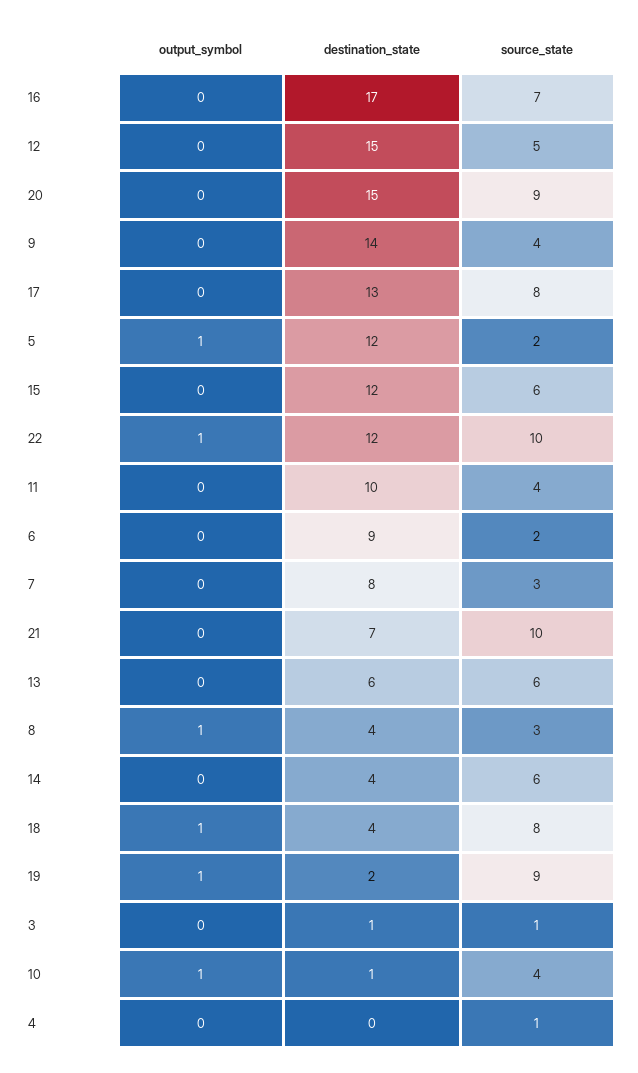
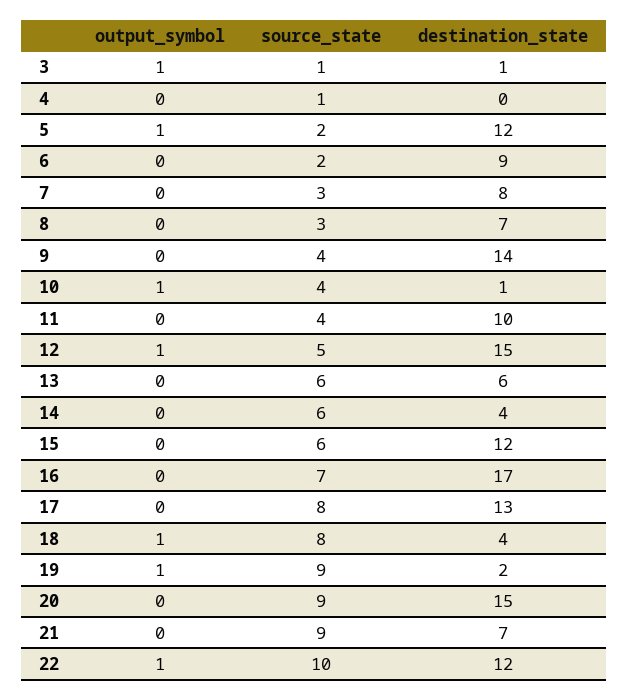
  {
    "output_symbol": {
      "16": 0,
-     "12": 0,
+     "12": 1,
      "20": 0,
      "9": 0,
      "17": 0,
      "5": 1,
      "15": 0,
      "22": 1,
      "11": 0,
      "6": 0,
      "7": 0,
      "21": 0,
      "13": 0,
-     "8": 1,
+     "8": 0,
      "14": 0,
      "18": 1,
      "19": 1,
-     "3": 0,
+     "3": 1,
      "10": 1,
      "4": 0
    },
    "destination_state": {
      "16": 17,
      "12": 15,
      "20": 15,
      "9": 14,
      "17": 13,
      "5": 12,
      "15": 12,
      "22": 12,
      "11": 10,
      "6": 9,
      "7": 8,
      "21": 7,
      "13": 6,
-     "8": 4,
+     "8": 7,
      "14": 4,
      "18": 4,
      "19": 2,
      "3": 1,
      "10": 1,
      "4": 0
    },
    "source_state": {
      "16": 7,
      "12": 5,
      "20": 9,
      "9": 4,
      "17": 8,
      "5": 2,
      "15": 6,
      "22": 10,
      "11": 4,
      "6": 2,
      "7": 3,
-     "21": 10,
+     "21": 9,
      "13": 6,
      "8": 3,
      "14": 6,
      "18": 8,
      "19": 9,
      "3": 1,
      "10": 4,
      "4": 1
    }
  }

